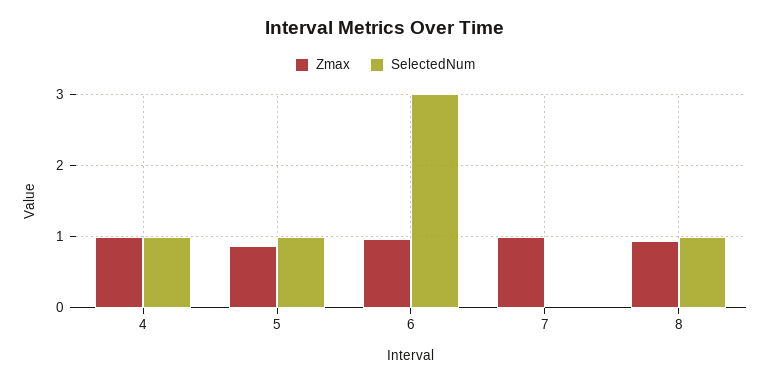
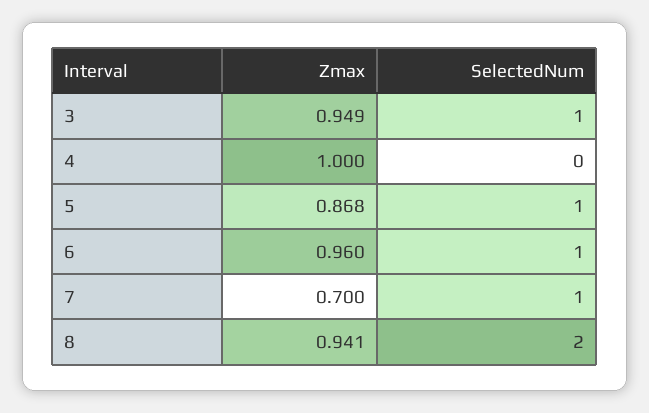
  {
    "Zmax": {
      "4": 1,
      "5": 0.868,
      "6": 0.96,
-     "7": 1,
+     "7": 0.7,
-     "8": 0.941
+     "8": 0.941,
+     "3": 0.949
    },
    "SelectedNum": {
-     "4": 1,
+     "4": 0,
      "5": 1,
-     "6": 3,
+     "6": 1,
-     "7": 0,
+     "7": 1,
-     "8": 1
+     "8": 2,
+     "3": 1
    }
  }

